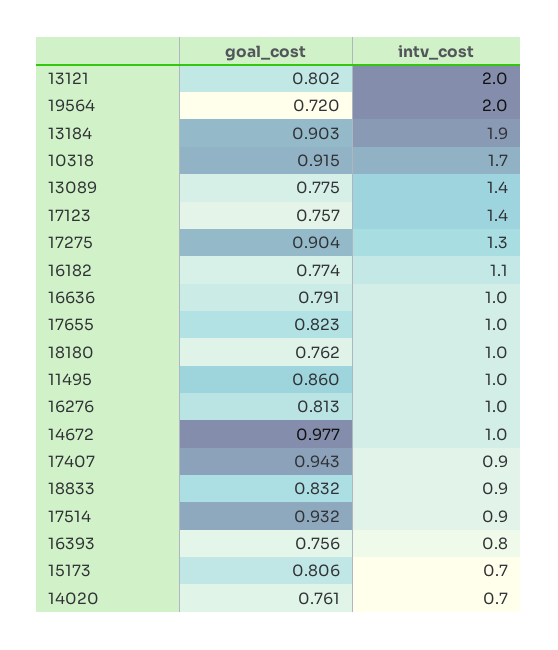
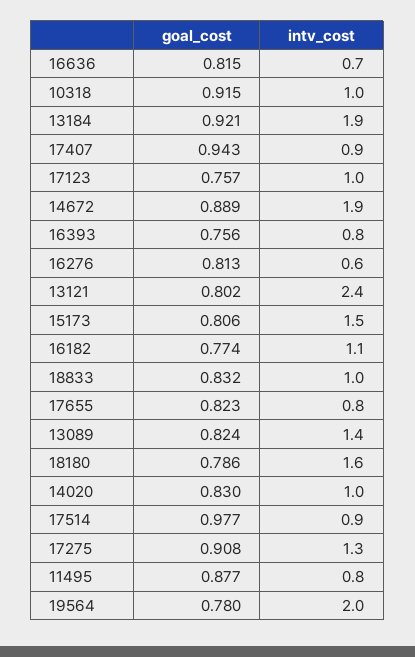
  {
    "goal_cost": {
      "13121": 0.802,
-     "19564": 0.72,
+     "19564": 0.78,
-     "13184": 0.903,
+     "13184": 0.921,
      "10318": 0.915,
-     "13089": 0.775,
+     "13089": 0.824,
      "17123": 0.757,
-     "17275": 0.904,
+     "17275": 0.908,
      "16182": 0.774,
-     "16636": 0.791,
+     "16636": 0.815,
      "17655": 0.823,
-     "18180": 0.762,
+     "18180": 0.786,
-     "11495": 0.86,
+     "11495": 0.877,
      "16276": 0.813,
-     "14672": 0.977,
+     "14672": 0.889,
      "17407": 0.943,
      "18833": 0.832,
-     "17514": 0.932,
+     "17514": 0.977,
      "16393": 0.756,
      "15173": 0.806,
-     "14020": 0.761
+     "14020": 0.83
    },
    "intv_cost": {
-     "13121": 2,
+     "13121": 2.4,
      "19564": 2,
      "13184": 1.9,
-     "10318": 1.7,
+     "10318": 1,
      "13089": 1.4,
-     "17123": 1.4,
+     "17123": 1,
      "17275": 1.3,
      "16182": 1.1,
-     "16636": 1,
+     "16636": 0.7,
-     "17655": 1,
+     "17655": 0.8,
-     "18180": 1,
+     "18180": 1.6,
-     "11495": 1,
+     "11495": 0.8,
-     "16276": 1,
+     "16276": 0.6,
-     "14672": 1,
+     "14672": 1.9,
      "17407": 0.9,
-     "18833": 0.9,
+     "18833": 1,
      "17514": 0.9,
      "16393": 0.8,
-     "15173": 0.7,
+     "15173": 1.5,
-     "14020": 0.7
+     "14020": 1
    }
  }

